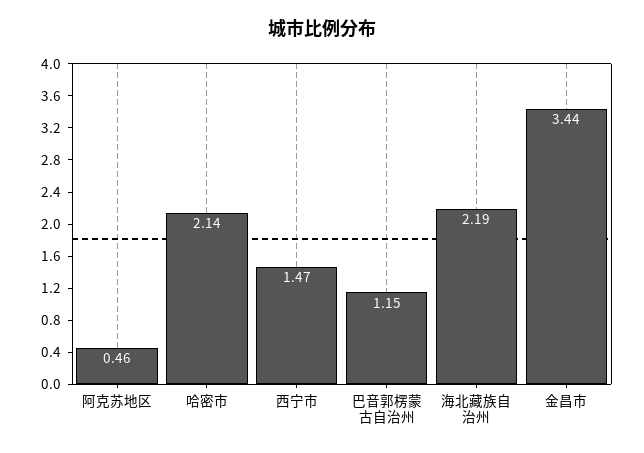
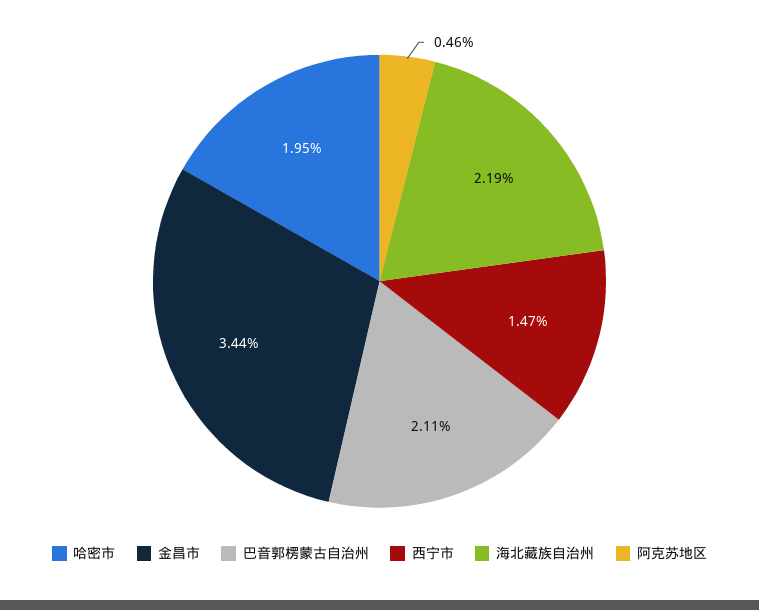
  {
    "阿克苏地区": 0.46,
-   "哈密市": 2.14,
+   "哈密市": 1.95,
    "西宁市": 1.47,
-   "巴音郭楞蒙古自治州": 1.15,
+   "巴音郭楞蒙古自治州": 2.11,
    "海北藏族自治州": 2.19,
    "金昌市": 3.44
  }

